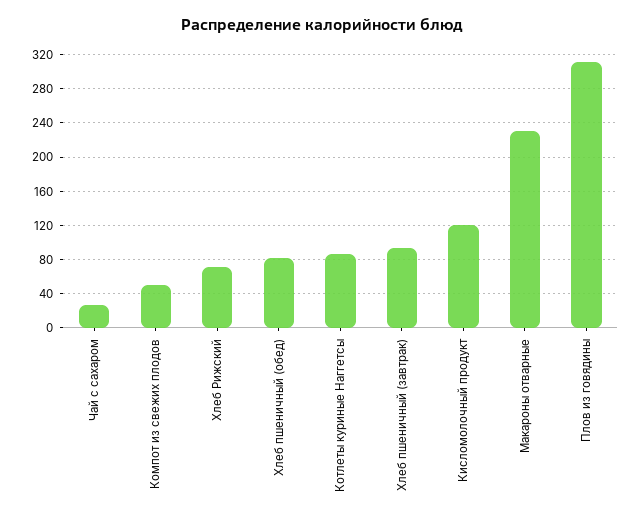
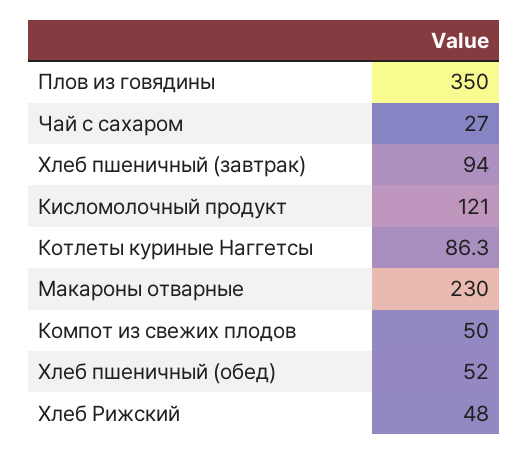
  {
    "Чай с сахаром": 27,
    "Компот из свежих плодов": 50,
-   "Хлеб Рижский": 70,
+   "Хлеб Рижский": 48,
-   "Хлеб пшеничный (обед)": 80,
+   "Хлеб пшеничный (обед)": 52,
    "Котлеты куриные Наггетсы": 86.3,
    "Хлеб пшеничный (завтрак)": 94,
    "Кисломолочный продукт": 121,
    "Макароны отварные": 230,
-   "Плов из говядины": 310
+   "Плов из говядины": 350
  }

